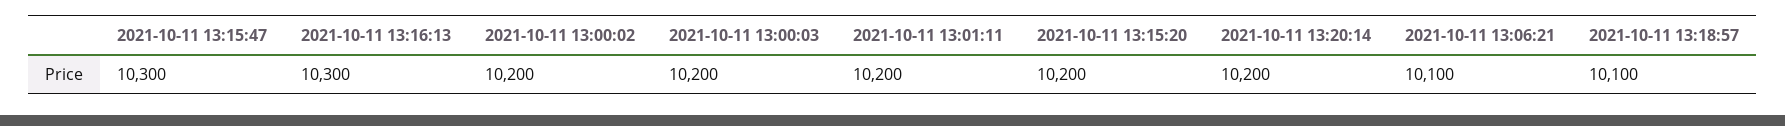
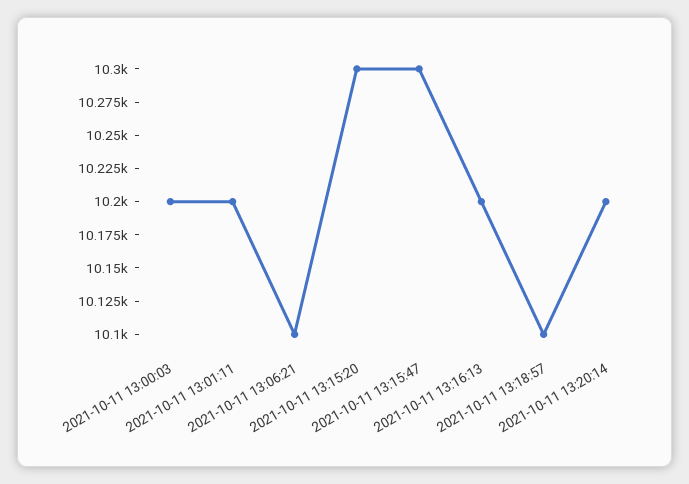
  {
    "2021-10-11 13:15:47": 10300,
-   "2021-10-11 13:16:13": 10300,
+   "2021-10-11 13:16:13": 10200,
-   "2021-10-11 13:00:02": 10200,
    "2021-10-11 13:00:03": 10200,
    "2021-10-11 13:01:11": 10200,
-   "2021-10-11 13:15:20": 10200,
+   "2021-10-11 13:15:20": 10300,
    "2021-10-11 13:20:14": 10200,
    "2021-10-11 13:06:21": 10100,
    "2021-10-11 13:18:57": 10100
  }

